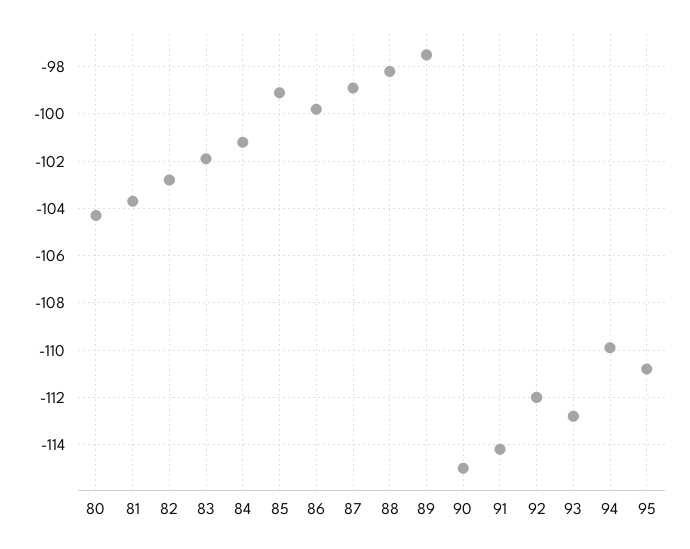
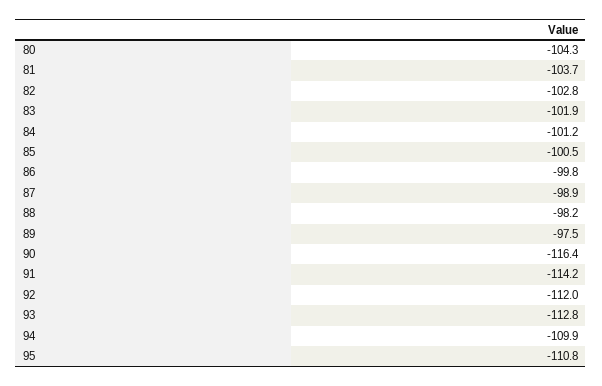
  {
    "80": -104.3,
    "81": -103.7,
    "82": -102.8,
    "83": -101.9,
    "84": -101.2,
-   "85": -99,
+   "85": -100.5,
    "86": -99.8,
    "87": -98.9,
    "88": -98.2,
    "89": -97.5,
-   "90": -115,
+   "90": -116.4,
    "91": -114.2,
    "92": -112,
    "93": -112.8,
    "94": -109.9,
    "95": -110.8
  }

